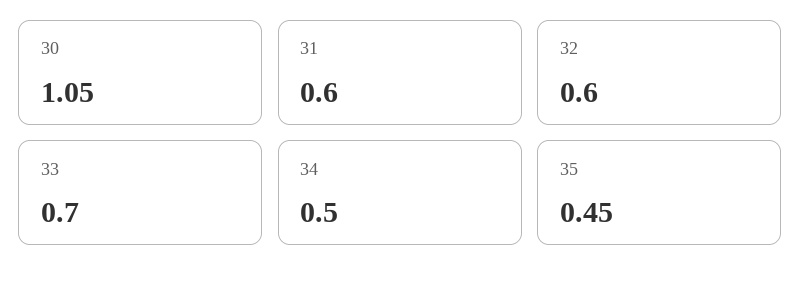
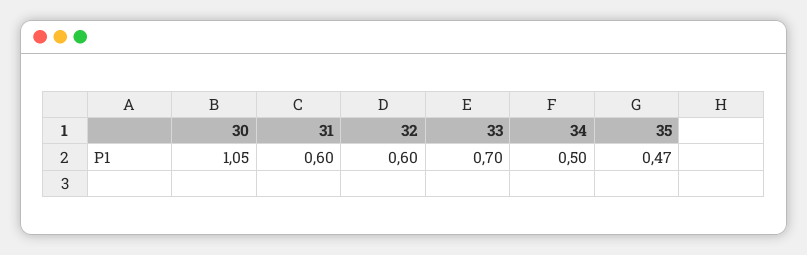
  {
    "30": 1.05,
    "31": 0.6,
    "32": 0.6,
    "33": 0.7,
    "34": 0.5,
-   "35": 0.45
+   "35": 0.47
  }

